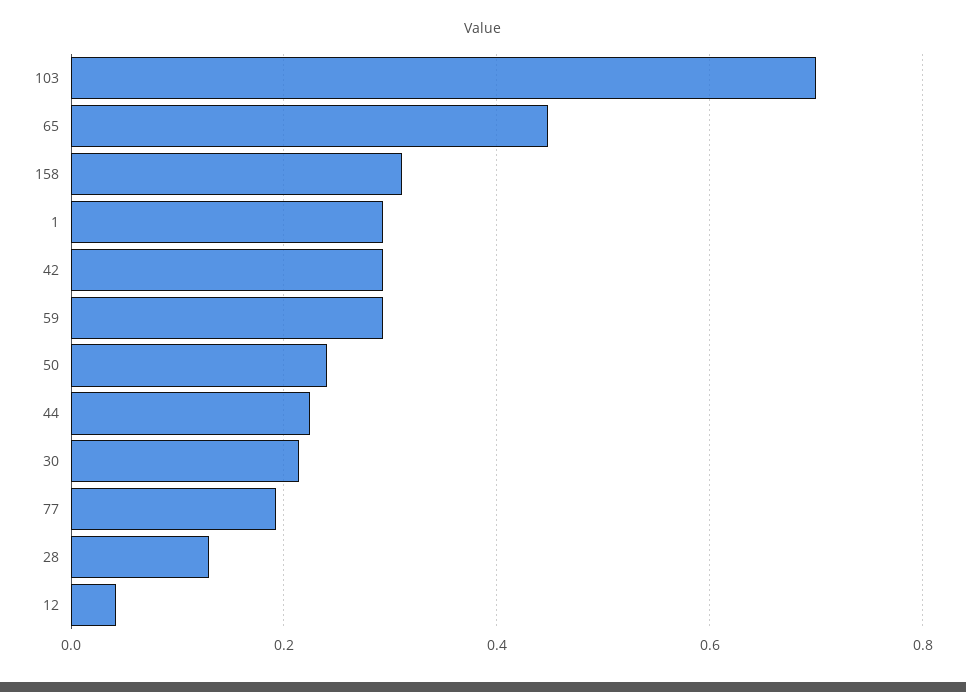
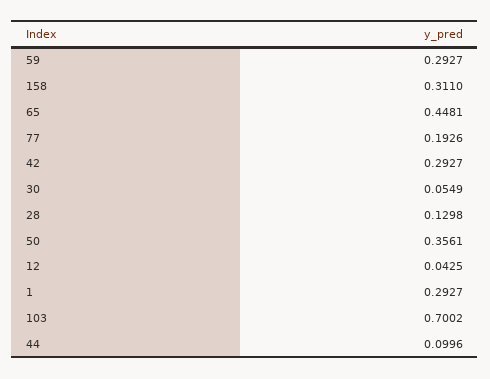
  {
    "103": 0.7002,
    "65": 0.4481,
    "158": 0.311,
    "1": 0.2927,
    "42": 0.2927,
    "59": 0.2927,
-   "50": 0.24,
+   "50": 0.3561,
-   "44": 0.22,
+   "44": 0.0996,
-   "30": 0.22,
+   "30": 0.0549,
    "77": 0.1926,
    "28": 0.1298,
    "12": 0.0425
  }

